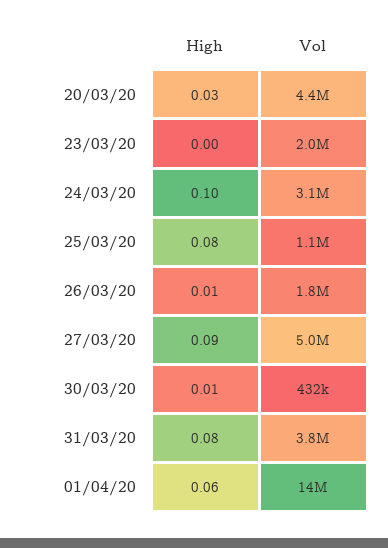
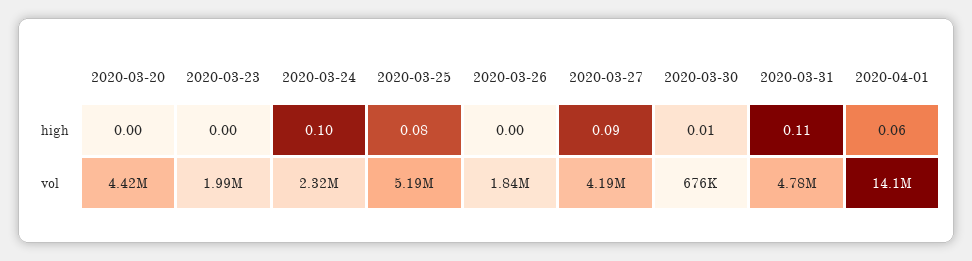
  {
    "High": {
-     "20/03/20": 0.03,
+     "20/03/20": 0,
      "23/03/20": 0,
      "24/03/20": 0.1,
      "25/03/20": 0.08,
-     "26/03/20": 0.01,
+     "26/03/20": 0,
      "27/03/20": 0.09,
      "30/03/20": 0.01,
-     "31/03/20": 0.08,
+     "31/03/20": 0.11,
      "01/04/20": 0.06
    },
    "Vol": {
      "20/03/20": 4420000,
      "23/03/20": 1990000,
-     "24/03/20": 3100000,
+     "24/03/20": 2320000,
-     "25/03/20": 1100000,
+     "25/03/20": 5190000,
      "26/03/20": 1840000,
-     "27/03/20": 5000000,
+     "27/03/20": 4190000,
-     "30/03/20": 432000,
+     "30/03/20": 676000,
-     "31/03/20": 3800000,
+     "31/03/20": 4780000,
      "01/04/20": 14100000
    }
  }

